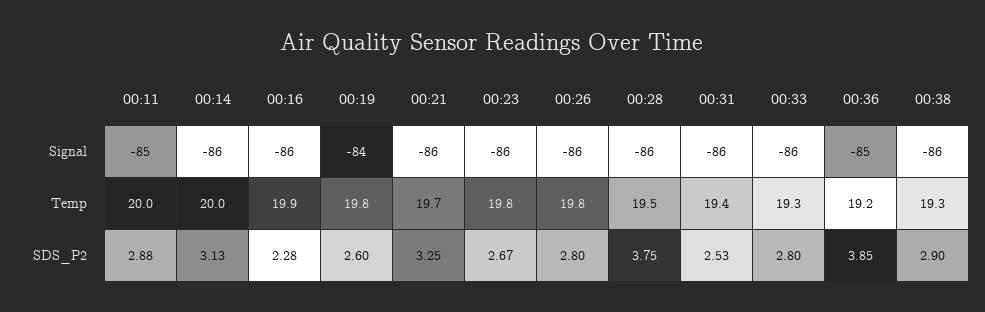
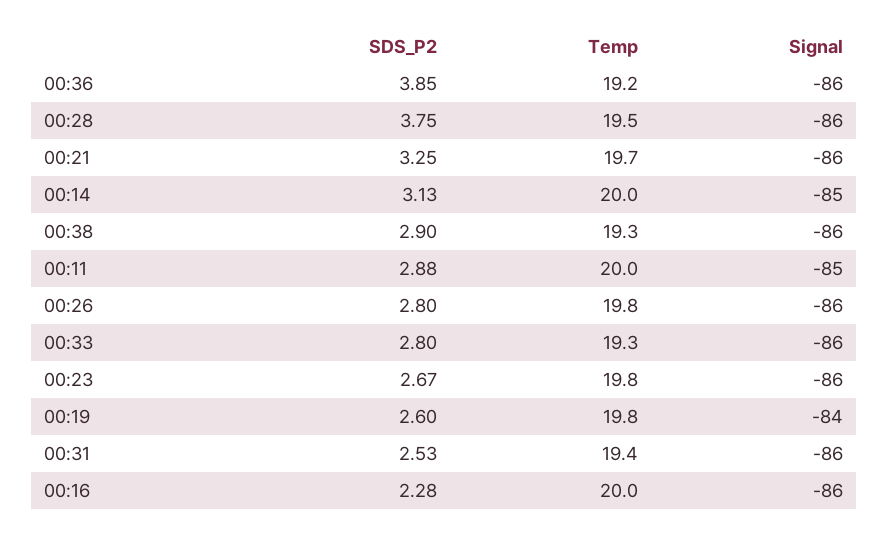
  {
    "00:11": {
      "Signal": -85,
      "Temp": 20,
      "SDS_P2": 2.88
    },
    "00:14": {
-     "Signal": -86,
+     "Signal": -85,
      "Temp": 20,
      "SDS_P2": 3.13
    },
    "00:16": {
      "Signal": -86,
-     "Temp": 19.9,
+     "Temp": 20,
      "SDS_P2": 2.28
    },
    "00:19": {
      "Signal": -84,
      "Temp": 19.8,
      "SDS_P2": 2.6
    },
    "00:21": {
      "Signal": -86,
      "Temp": 19.7,
      "SDS_P2": 3.25
    },
    "00:23": {
      "Signal": -86,
      "Temp": 19.8,
      "SDS_P2": 2.67
    },
    "00:26": {
      "Signal": -86,
      "Temp": 19.8,
      "SDS_P2": 2.8
    },
    "00:28": {
      "Signal": -86,
      "Temp": 19.5,
      "SDS_P2": 3.75
    },
    "00:31": {
      "Signal": -86,
      "Temp": 19.4,
      "SDS_P2": 2.53
    },
    "00:33": {
      "Signal": -86,
      "Temp": 19.3,
      "SDS_P2": 2.8
    },
    "00:36": {
-     "Signal": -85,
+     "Signal": -86,
      "Temp": 19.2,
      "SDS_P2": 3.85
    },
    "00:38": {
      "Signal": -86,
      "Temp": 19.3,
      "SDS_P2": 2.9
    }
  }

